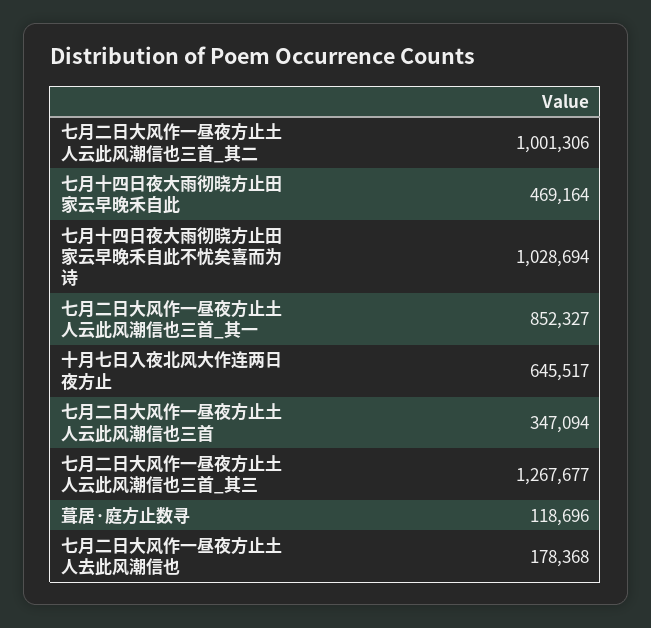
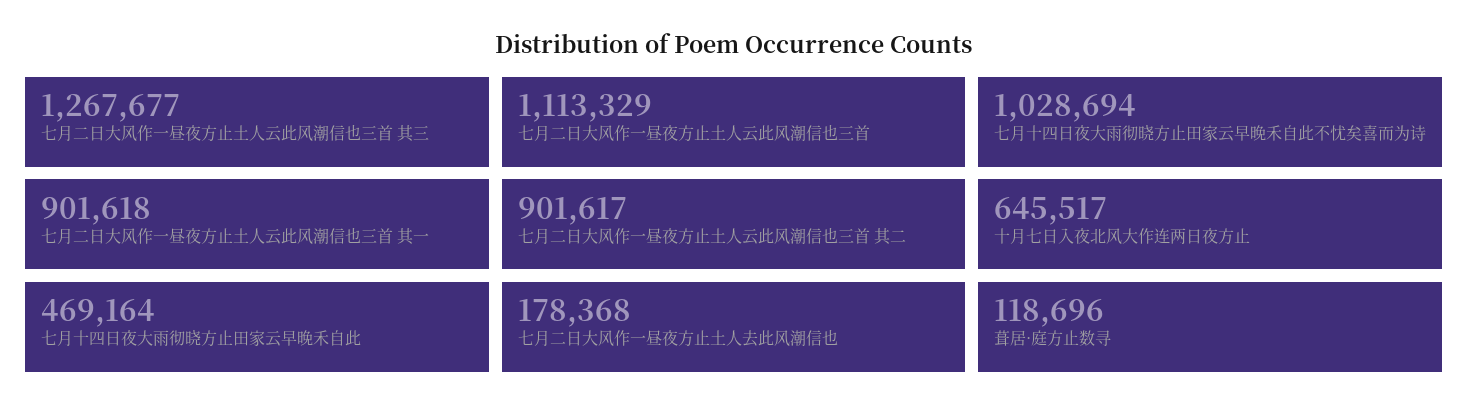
  {
-   "七月二日大风作一昼夜方止土人云此风潮信也三首_其二": 1001306,
+   "七月二日大风作一昼夜方止土人云此风潮信也三首_其二": 901617,
    "七月十四日夜大雨彻晓方止田家云早晚禾自此": 469164,
    "七月十四日夜大雨彻晓方止田家云早晚禾自此不忧矣喜而为诗": 1028694,
-   "七月二日大风作一昼夜方止土人云此风潮信也三首_其一": 852327,
+   "七月二日大风作一昼夜方止土人云此风潮信也三首_其一": 901618,
    "十月七日入夜北风大作连两日夜方止": 645517,
-   "七月二日大风作一昼夜方止土人云此风潮信也三首": 347094,
+   "七月二日大风作一昼夜方止土人云此风潮信也三首": 1113329,
    "七月二日大风作一昼夜方止土人云此风潮信也三首_其三": 1267677,
    "葺居·庭方止数寻": 118696,
    "七月二日大风作一昼夜方止土人去此风潮信也": 178368
  }

